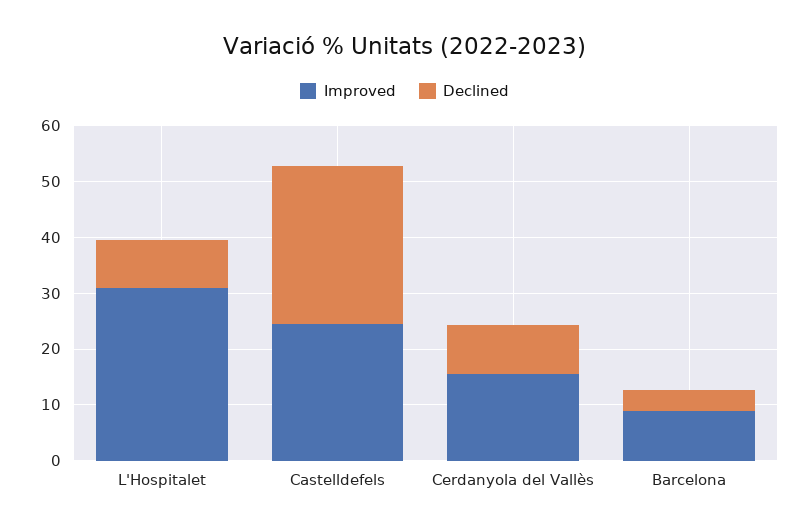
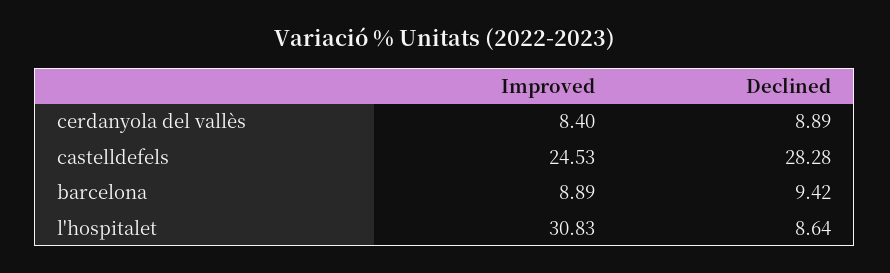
  {
    "Improved": {
      "L'Hospitalet": 30.83,
      "Castelldefels": 24.53,
-     "Cerdanyola del Vallès": 16,
+     "Cerdanyola del Vallès": 8.4,
      "Barcelona": 8.89
    },
    "Declined": {
      "L'Hospitalet": 8.64,
      "Castelldefels": 28.28,
      "Cerdanyola del Vallès": 8.89,
-     "Barcelona": 4
+     "Barcelona": 9.42
    }
  }

